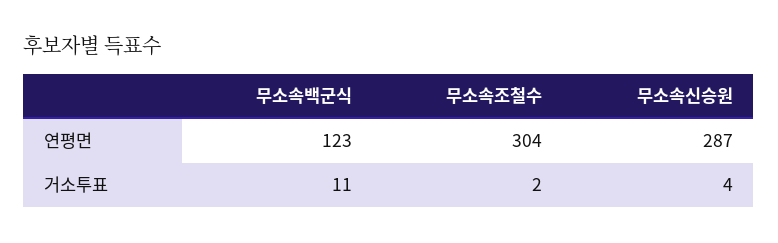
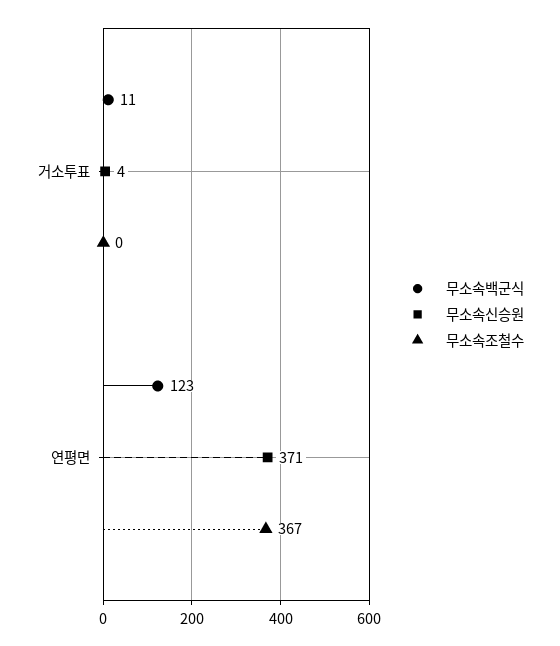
  {
    "무소속백군식": {
      "연평면": 123,
      "거소투표": 11
    },
    "무소속조철수": {
-     "연평면": 304,
+     "연평면": 367,
-     "거소투표": 2
+     "거소투표": 0
    },
    "무소속신승원": {
-     "연평면": 287,
+     "연평면": 371,
      "거소투표": 4
    }
  }

